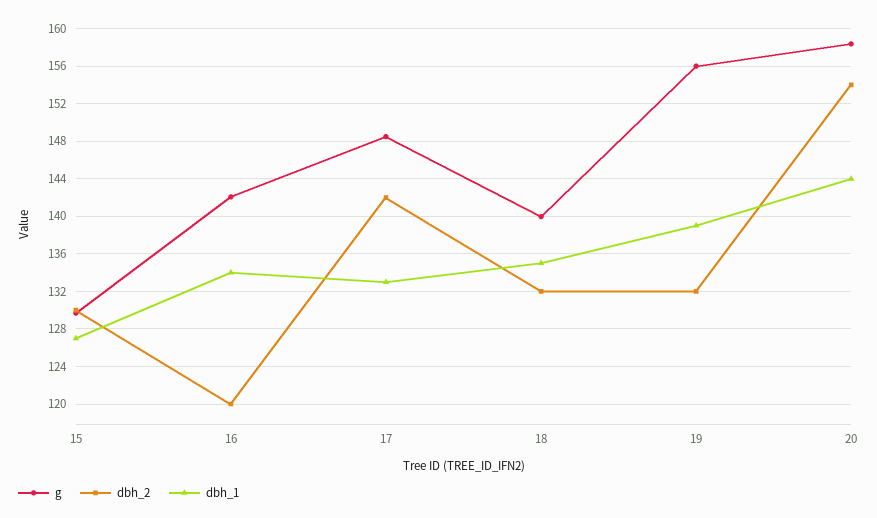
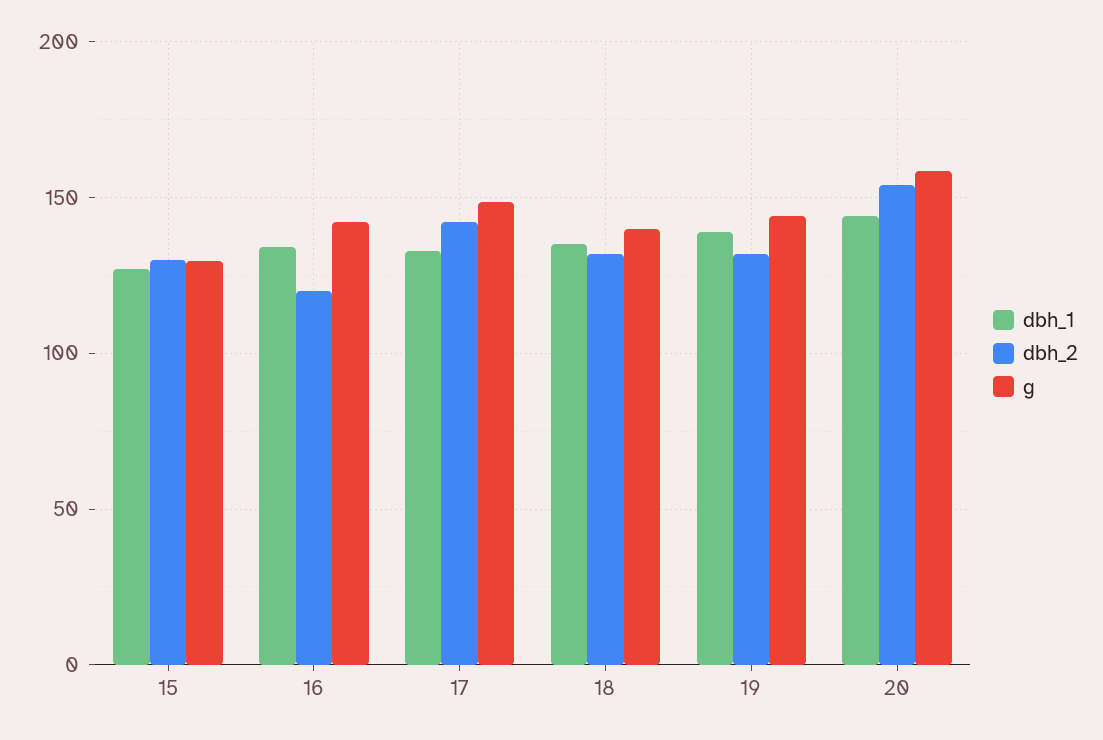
  {
    "g": {
      "15": 130,
      "16": 142,
      "17": 148,
      "18": 140,
-     "19": 156,
+     "19": 145,
      "20": 158
    },
    "dbh_2": {
      "15": 130,
      "16": 120,
      "17": 142,
      "18": 132,
      "19": 132,
      "20": 154
    },
    "dbh_1": {
      "15": 127,
      "16": 134,
      "17": 133,
      "18": 135,
      "19": 139,
      "20": 144
    }
  }

